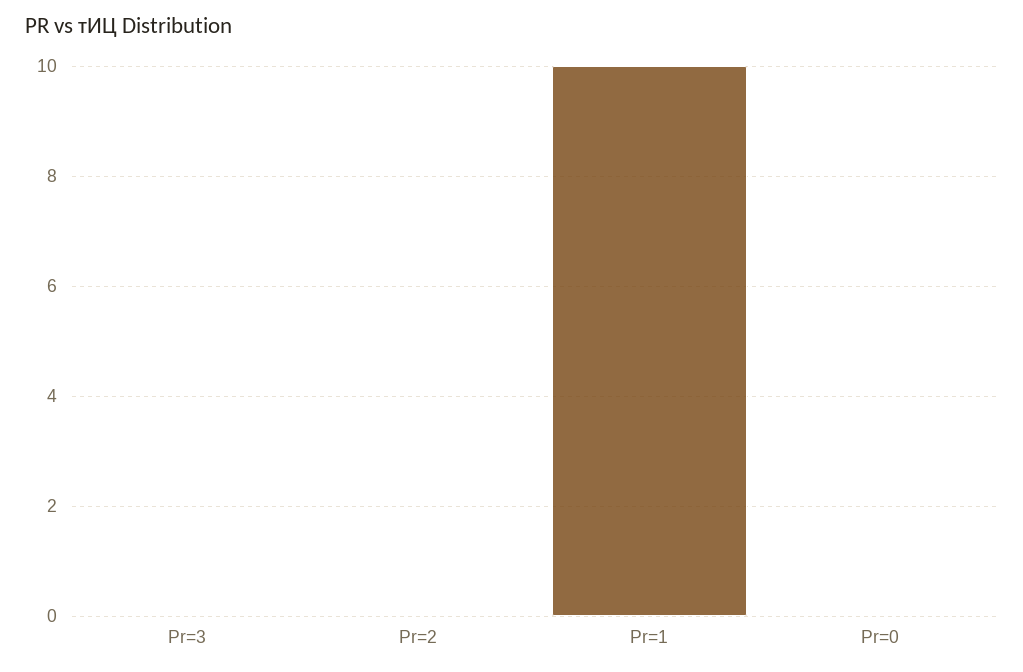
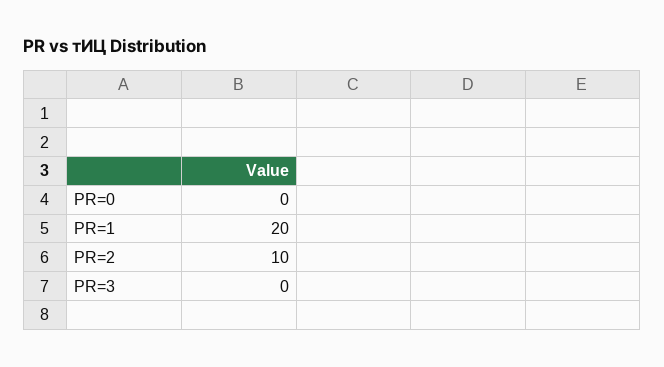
  {
    "Pr=3": 0,
-   "Pr=2": 0,
+   "Pr=2": 10,
-   "Pr=1": 10,
+   "Pr=1": 20,
    "Pr=0": 0
  }

